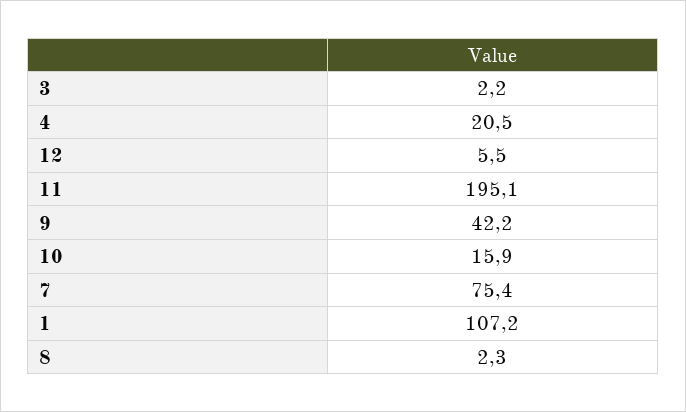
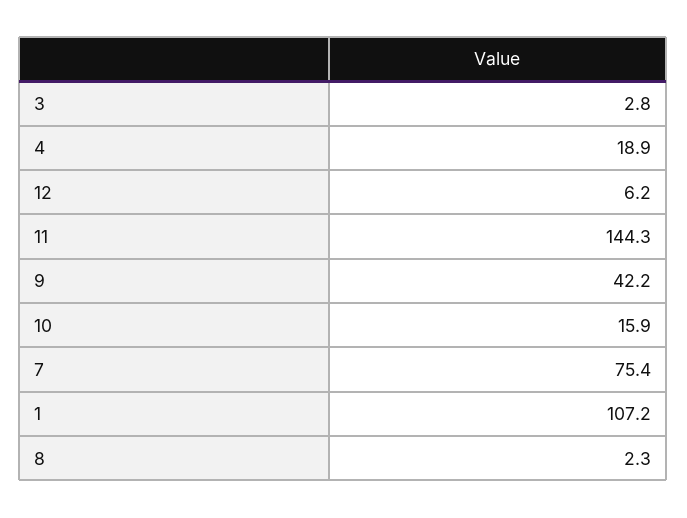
  {
-   "3": 2.2,
+   "3": 2.8,
-   "4": 20.5,
+   "4": 18.9,
-   "12": 5.5,
+   "12": 6.2,
-   "11": 195.1,
+   "11": 144.3,
    "9": 42.2,
    "10": 15.9,
    "7": 75.4,
    "1": 107.2,
    "8": 2.3
  }

